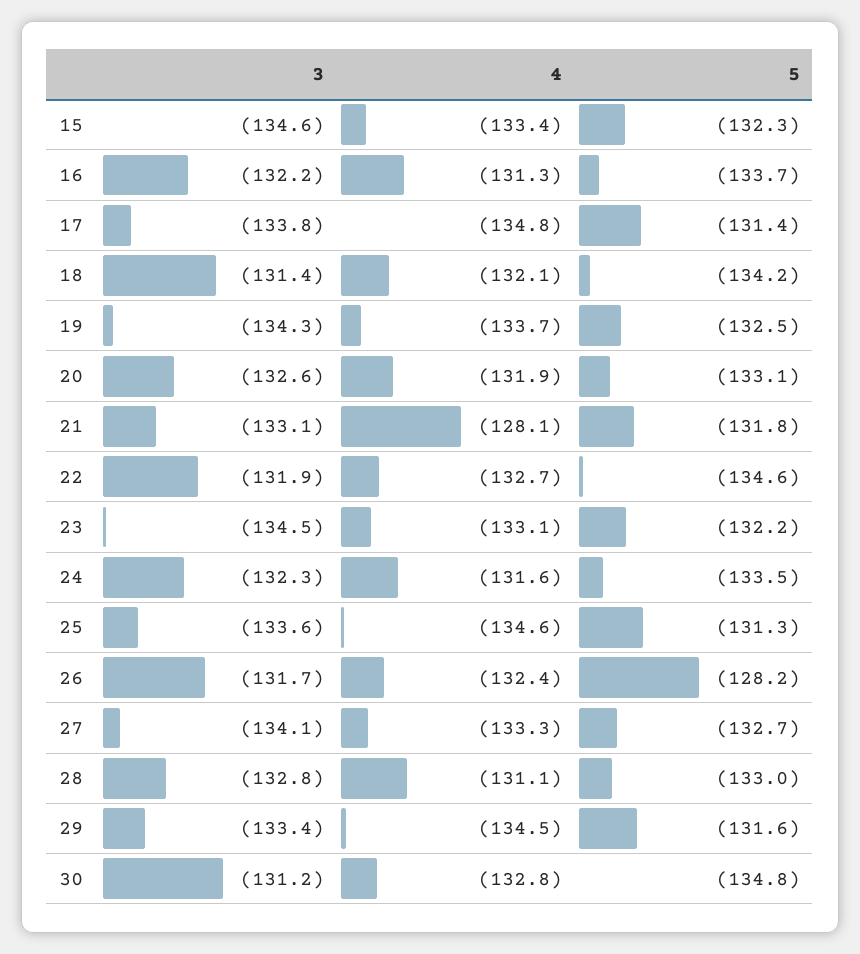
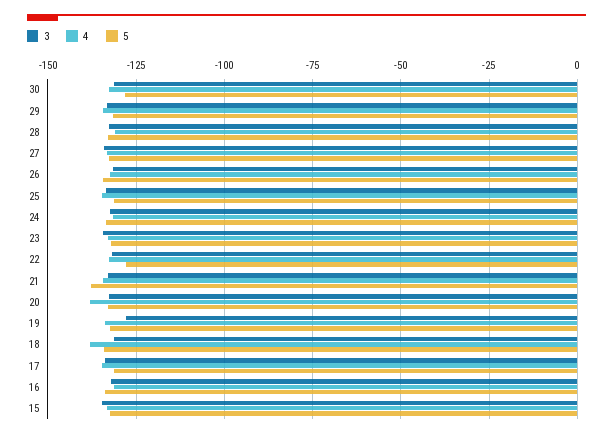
  {
    "3": {
      "15": -134.6,
      "16": -132.2,
      "17": -133.8,
      "18": -131.4,
-     "19": -134.3,
+     "19": -127.5,
      "20": -132.6,
      "21": -133.1,
      "22": -131.9,
      "23": -134.5,
      "24": -132.3,
      "25": -133.6,
      "26": -131.7,
      "27": -134.1,
      "28": -132.8,
      "29": -133.4,
      "30": -131.2
    },
    "4": {
      "15": -133.4,
      "16": -131.3,
      "17": -134.8,
-     "18": -132.1,
+     "18": -137.5,
      "19": -133.7,
-     "20": -131.9,
+     "20": -137.5,
-     "21": -128.1,
+     "21": -135,
      "22": -132.7,
      "23": -133.1,
      "24": -131.6,
      "25": -134.6,
      "26": -132.4,
      "27": -133.3,
      "28": -131.1,
      "29": -134.5,
      "30": -132.8
    },
    "5": {
      "15": -132.3,
      "16": -133.7,
      "17": -131.4,
      "18": -134.2,
      "19": -132.5,
      "20": -133.1,
-     "21": -131.8,
+     "21": -137.5,
-     "22": -134.6,
+     "22": -127.5,
      "23": -132.2,
      "24": -133.5,
      "25": -131.3,
-     "26": -128.2,
+     "26": -135,
      "27": -132.7,
      "28": -133,
      "29": -131.6,
-     "30": -134.8
+     "30": -127.5
    }
  }

